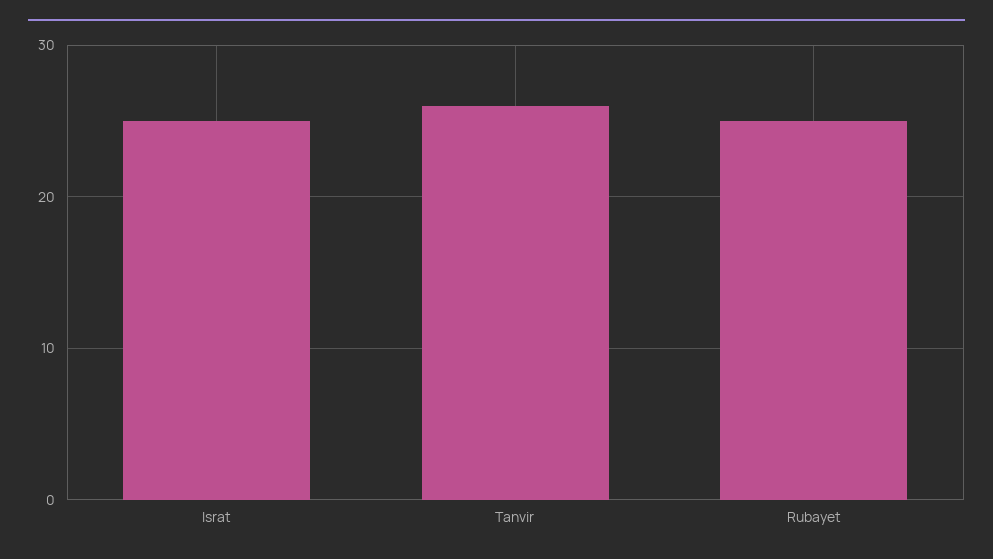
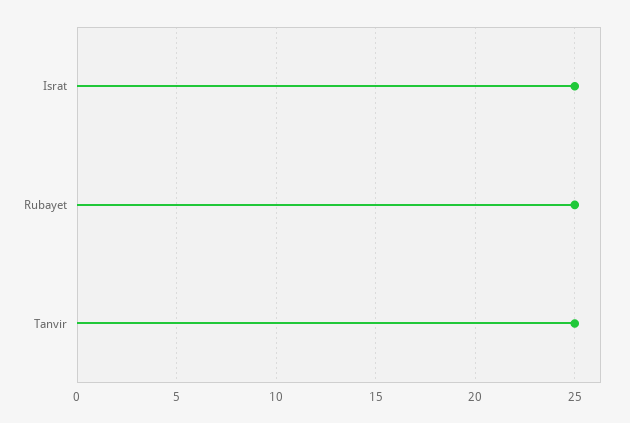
  {
    "Israt": 25,
-   "Tanvir": 26,
+   "Tanvir": 25,
    "Rubayet": 25
  }

